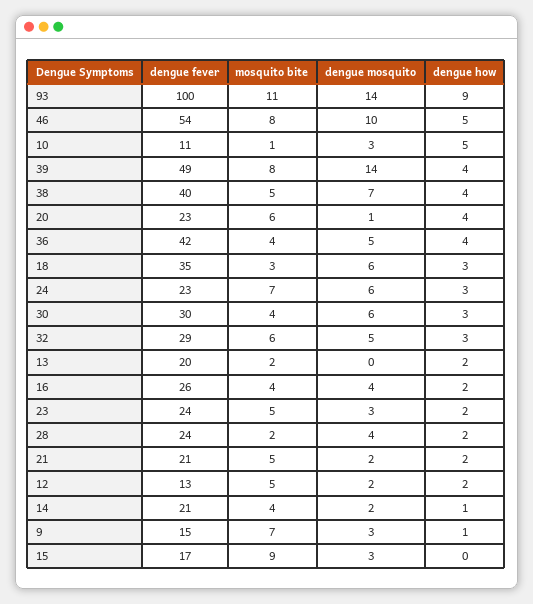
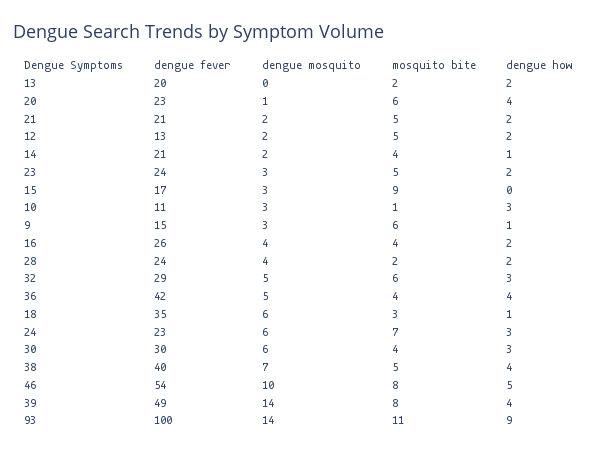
  {
    "dengue fever": {
      "93": 100,
      "46": 54,
      "10": 11,
      "39": 49,
      "38": 40,
      "20": 23,
      "36": 42,
      "18": 35,
      "24": 23,
      "30": 30,
      "32": 29,
      "13": 20,
      "16": 26,
      "23": 24,
      "28": 24,
      "21": 21,
      "12": 13,
      "14": 21,
      "9": 15,
      "15": 17
    },
    "mosquito bite": {
      "93": 11,
      "46": 8,
      "10": 1,
      "39": 8,
      "38": 5,
      "20": 6,
      "36": 4,
      "18": 3,
      "24": 7,
      "30": 4,
      "32": 6,
      "13": 2,
      "16": 4,
      "23": 5,
      "28": 2,
      "21": 5,
      "12": 5,
      "14": 4,
-     "9": 7,
+     "9": 6,
      "15": 9
    },
    "dengue mosquito": {
      "93": 14,
      "46": 10,
      "10": 3,
      "39": 14,
      "38": 7,
      "20": 1,
      "36": 5,
      "18": 6,
      "24": 6,
      "30": 6,
      "32": 5,
      "13": 0,
      "16": 4,
      "23": 3,
      "28": 4,
      "21": 2,
      "12": 2,
      "14": 2,
      "9": 3,
      "15": 3
    },
    "dengue how": {
      "93": 9,
      "46": 5,
-     "10": 5,
+     "10": 3,
      "39": 4,
      "38": 4,
      "20": 4,
      "36": 4,
-     "18": 3,
+     "18": 1,
      "24": 3,
      "30": 3,
      "32": 3,
      "13": 2,
      "16": 2,
      "23": 2,
      "28": 2,
      "21": 2,
      "12": 2,
      "14": 1,
      "9": 1,
      "15": 0
    }
  }

